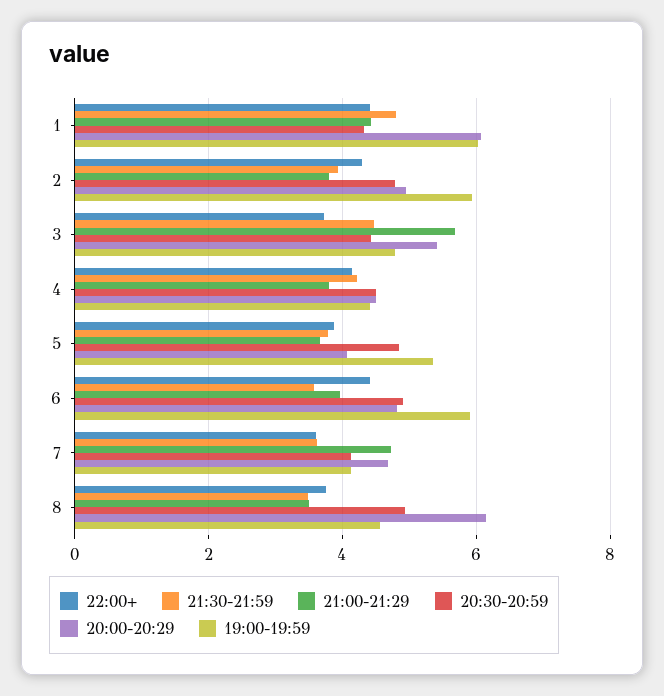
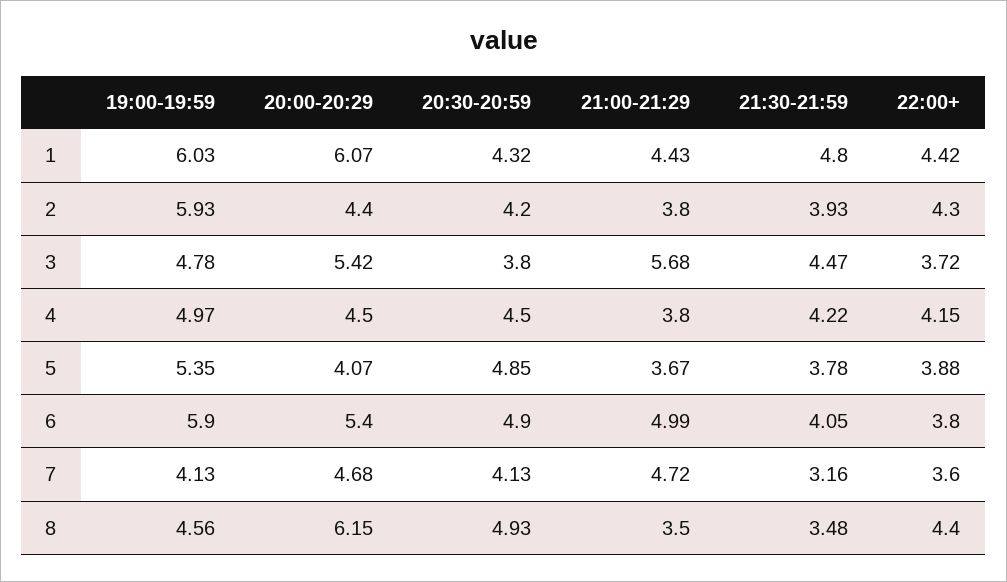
  {
    "22:00+": {
      "1": 4.42,
      "2": 4.3,
      "3": 3.72,
      "4": 4.15,
      "5": 3.88,
-     "6": 4.4,
+     "6": 3.8,
      "7": 3.6,
-     "8": 3.8
+     "8": 4.4
    },
    "21:30-21:59": {
      "1": 4.8,
      "2": 3.93,
      "3": 4.47,
      "4": 4.22,
      "5": 3.78,
-     "6": 3.6,
+     "6": 4.05,
-     "7": 3.6,
+     "7": 3.16,
      "8": 3.48
    },
    "21:00-21:29": {
      "1": 4.43,
      "2": 3.8,
      "3": 5.68,
      "4": 3.8,
      "5": 3.67,
-     "6": 4,
+     "6": 4.99,
      "7": 4.72,
      "8": 3.5
    },
    "20:30-20:59": {
      "1": 4.32,
-     "2": 4.8,
+     "2": 4.2,
-     "3": 4.4,
+     "3": 3.8,
      "4": 4.5,
      "5": 4.85,
      "6": 4.9,
      "7": 4.13,
      "8": 4.93
    },
    "20:00-20:29": {
      "1": 6.07,
-     "2": 5,
+     "2": 4.4,
      "3": 5.42,
      "4": 4.5,
      "5": 4.07,
-     "6": 4.8,
+     "6": 5.4,
      "7": 4.68,
      "8": 6.15
    },
    "19:00-19:59": {
      "1": 6.03,
      "2": 5.93,
      "3": 4.78,
-     "4": 4.4,
+     "4": 4.97,
      "5": 5.35,
      "6": 5.9,
      "7": 4.13,
      "8": 4.56
    }
  }

